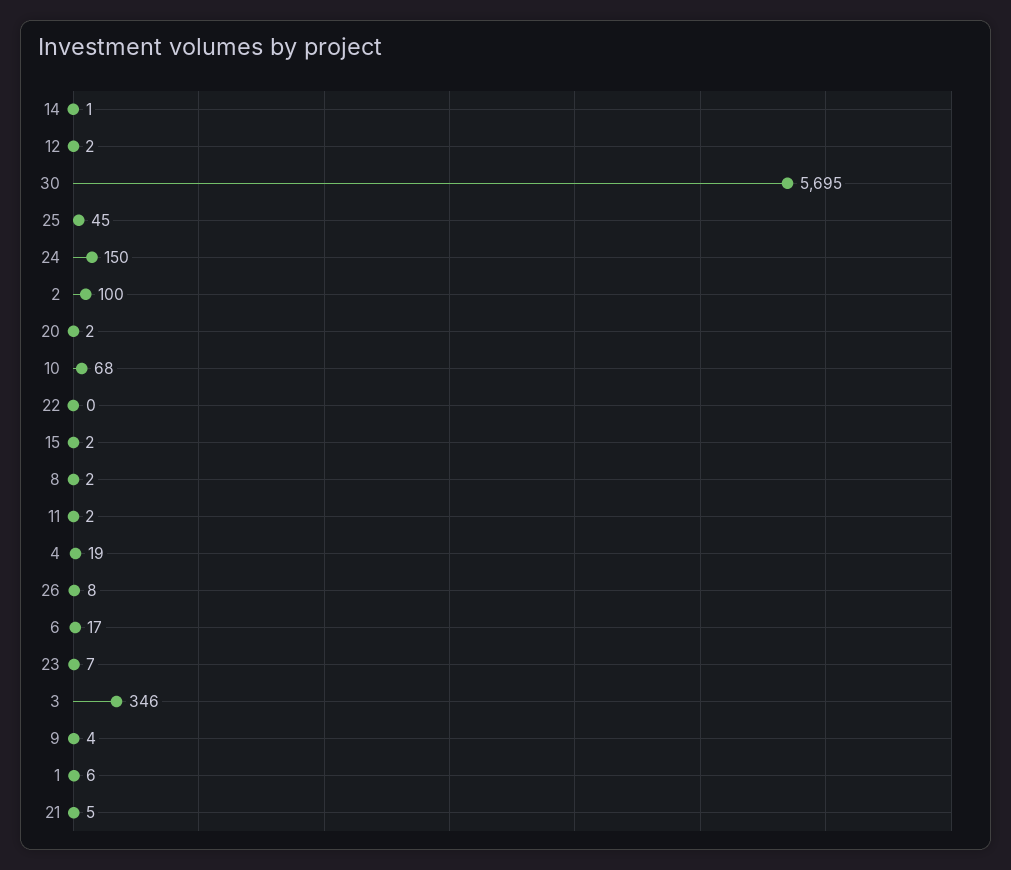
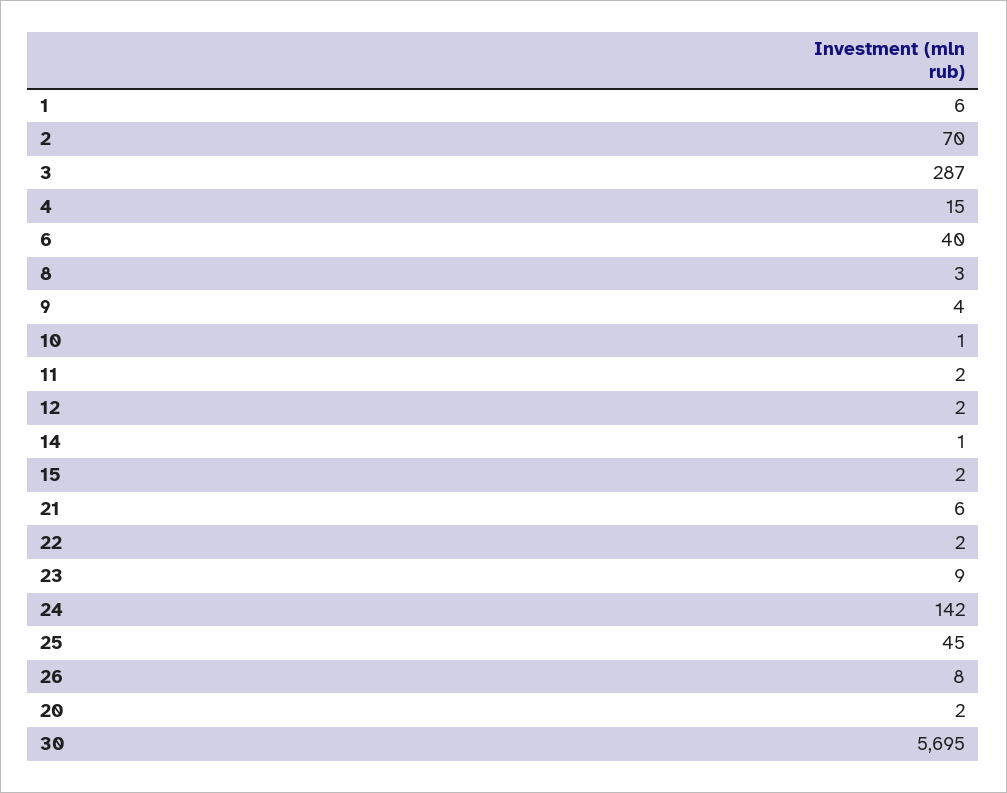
  {
    "14": 1,
    "12": 2,
    "30": 5695,
    "25": 45,
-   "24": 150,
+   "24": 142,
-   "2": 100,
+   "2": 70,
    "20": 2,
-   "10": 68,
+   "10": 1,
-   "22": 0,
+   "22": 2,
    "15": 2,
-   "8": 2,
+   "8": 3,
    "11": 2,
-   "4": 19,
+   "4": 15,
    "26": 8,
-   "6": 17,
+   "6": 40,
-   "23": 7,
+   "23": 9,
-   "3": 346,
+   "3": 287,
    "9": 4,
    "1": 6,
-   "21": 5
+   "21": 6
  }

